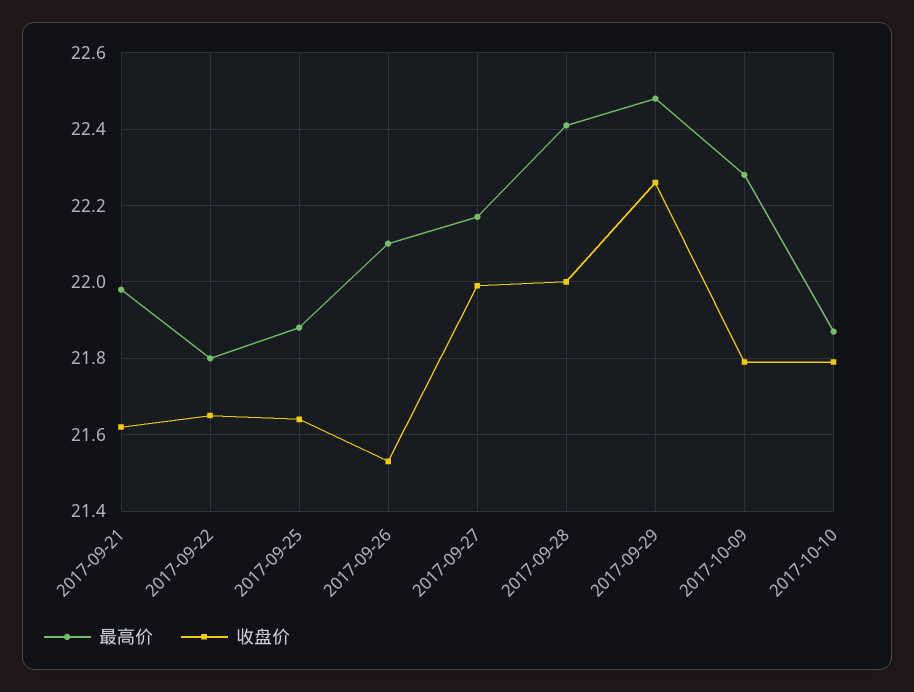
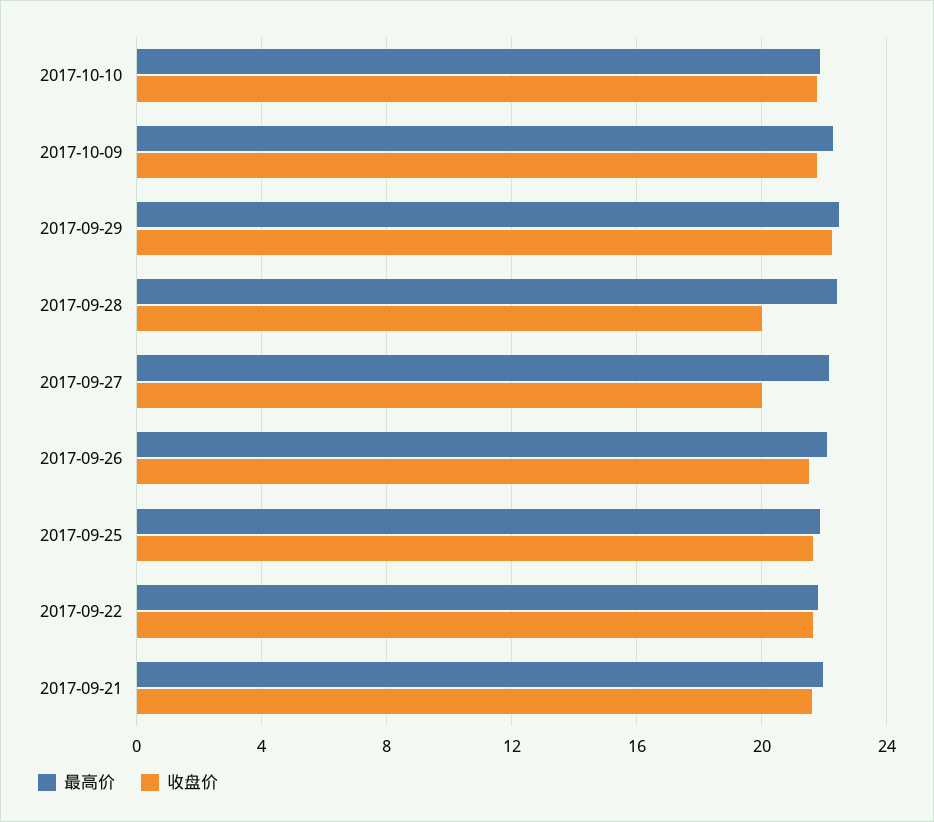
  {
    "最高价": {
      "2017-09-21": 22,
      "2017-09-22": 21.8,
      "2017-09-25": 21.9,
      "2017-09-26": 22.1,
      "2017-09-27": 22.15,
      "2017-09-28": 22.4,
      "2017-09-29": 22.5,
      "2017-10-09": 22.3,
      "2017-10-10": 21.85
    },
    "收盘价": {
      "2017-09-21": 21.6,
      "2017-09-22": 21.65,
      "2017-09-25": 21.65,
      "2017-09-26": 21.55,
-     "2017-09-27": 22,
+     "2017-09-27": 20,
-     "2017-09-28": 22,
+     "2017-09-28": 20,
      "2017-09-29": 22.25,
      "2017-10-09": 21.8,
      "2017-10-10": 21.8
    }
  }

